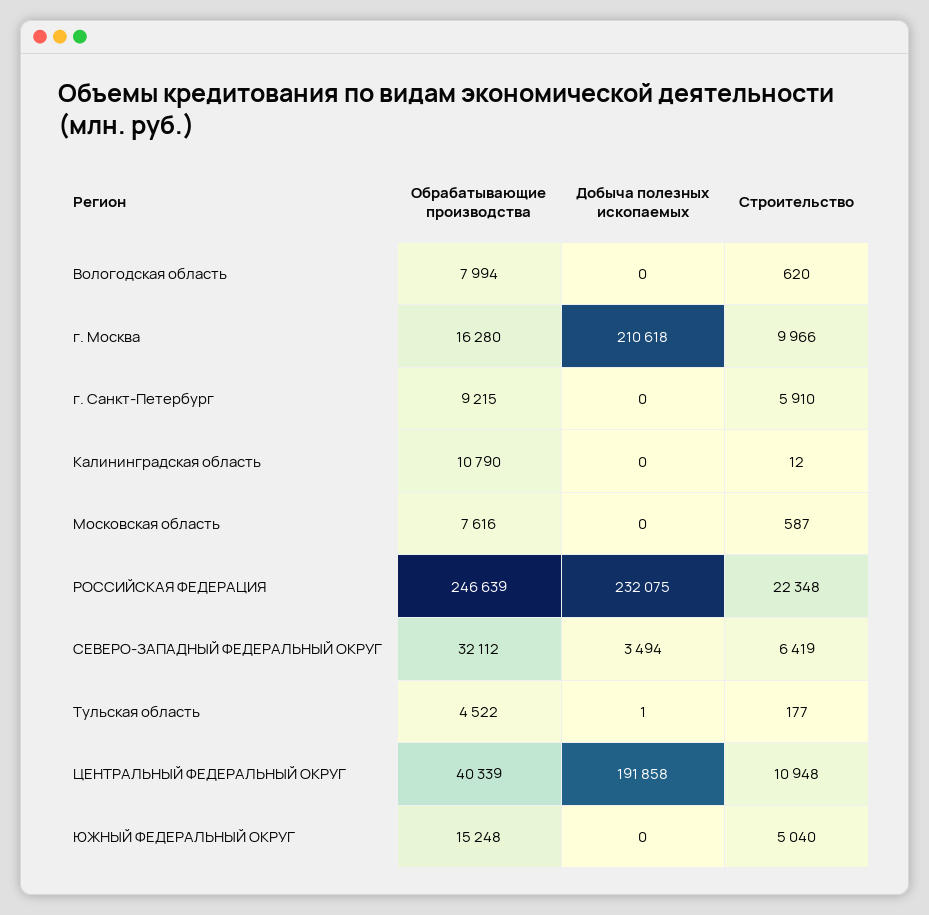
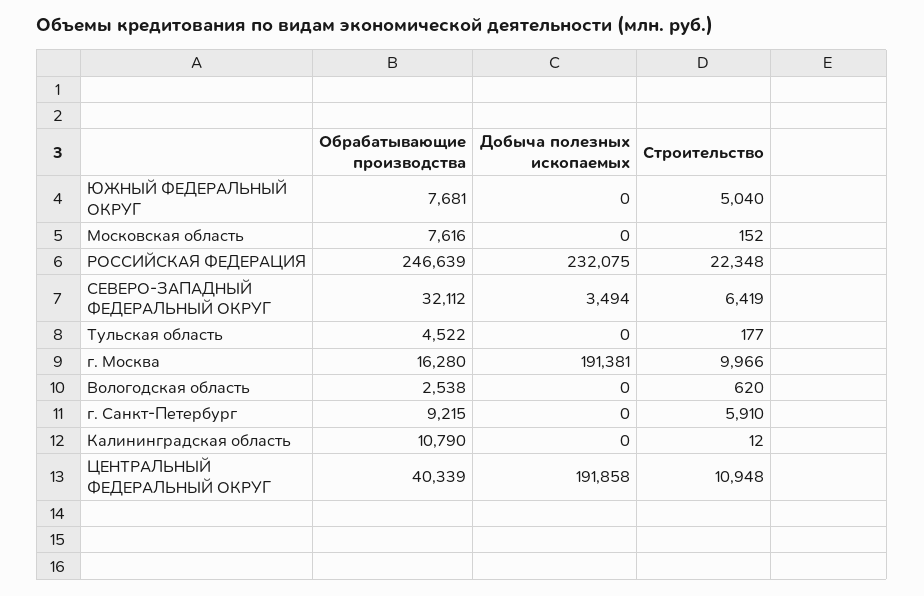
  {
    "Обрабатывающие производства": {
-     "Вологодская область": 7994,
+     "Вологодская область": 2538,
      "г. Москва": 16280,
      "г. Санкт-Петербург": 9215,
      "Калининградская область": 10790,
      "Московская область": 7616,
      "РОССИЙСКАЯ ФЕДЕРАЦИЯ": 246639,
      "СЕВЕРО-ЗАПАДНЫЙ ФЕДЕРАЛЬНЫЙ ОКРУГ": 32112,
      "Тульская область": 4522,
      "ЦЕНТРАЛЬНЫЙ ФЕДЕРАЛЬНЫЙ ОКРУГ": 40339,
-     "ЮЖНЫЙ ФЕДЕРАЛЬНЫЙ ОКРУГ": 15248
+     "ЮЖНЫЙ ФЕДЕРАЛЬНЫЙ ОКРУГ": 7681
    },
    "Добыча полезных ископаемых": {
      "Вологодская область": 0,
-     "г. Москва": 210618,
+     "г. Москва": 191381,
      "г. Санкт-Петербург": 0,
      "Калининградская область": 0,
      "Московская область": 0,
      "РОССИЙСКАЯ ФЕДЕРАЦИЯ": 232075,
      "СЕВЕРО-ЗАПАДНЫЙ ФЕДЕРАЛЬНЫЙ ОКРУГ": 3494,
-     "Тульская область": 1,
+     "Тульская область": 0,
      "ЦЕНТРАЛЬНЫЙ ФЕДЕРАЛЬНЫЙ ОКРУГ": 191858,
      "ЮЖНЫЙ ФЕДЕРАЛЬНЫЙ ОКРУГ": 0
    },
    "Строительство": {
      "Вологодская область": 620,
      "г. Москва": 9966,
      "г. Санкт-Петербург": 5910,
      "Калининградская область": 12,
-     "Московская область": 587,
+     "Московская область": 152,
      "РОССИЙСКАЯ ФЕДЕРАЦИЯ": 22348,
      "СЕВЕРО-ЗАПАДНЫЙ ФЕДЕРАЛЬНЫЙ ОКРУГ": 6419,
      "Тульская область": 177,
      "ЦЕНТРАЛЬНЫЙ ФЕДЕРАЛЬНЫЙ ОКРУГ": 10948,
      "ЮЖНЫЙ ФЕДЕРАЛЬНЫЙ ОКРУГ": 5040
    }
  }

